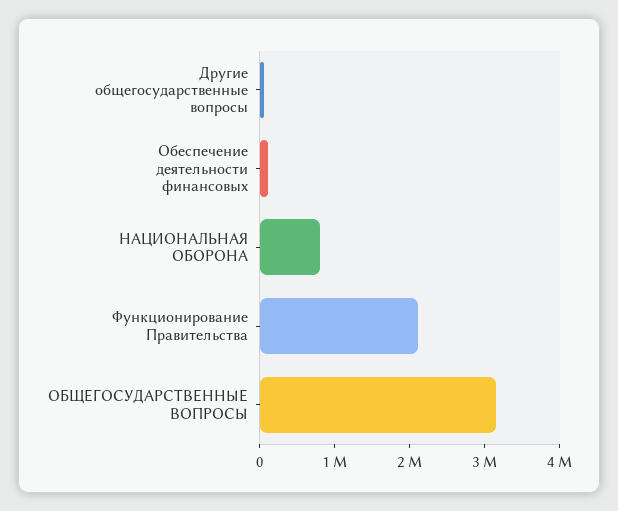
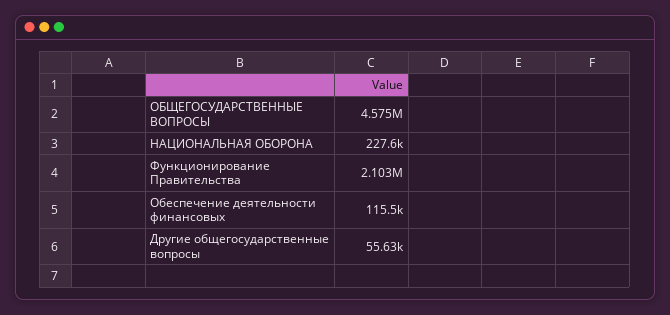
  {
    "Другие общегосударственные вопросы": 55630,
    "Обеспечение деятельности финансовых": 115500,
-   "НАЦИОНАЛЬНАЯ ОБОРОНА": 800000,
+   "НАЦИОНАЛЬНАЯ ОБОРОНА": 227600,
    "Функционирование Правительства": 2103000,
-   "ОБЩЕГОСУДАРСТВЕННЫЕ ВОПРОСЫ": 3200000
+   "ОБЩЕГОСУДАРСТВЕННЫЕ ВОПРОСЫ": 4575000
  }

